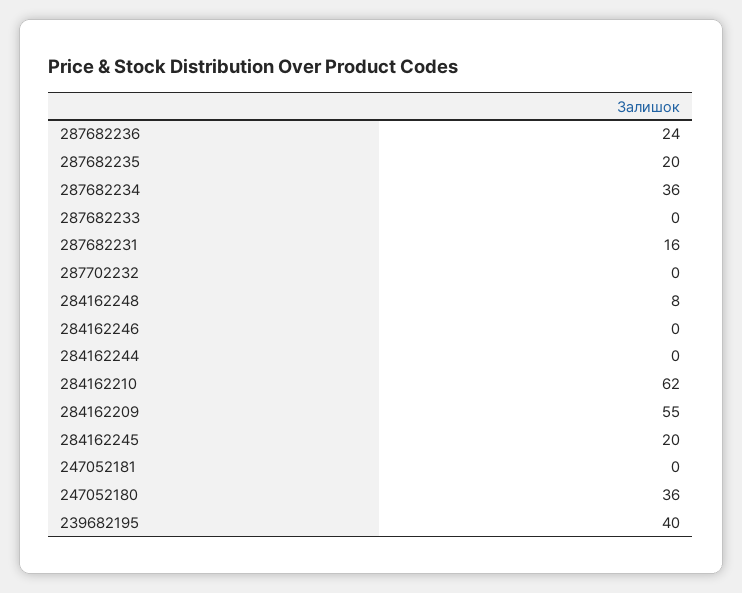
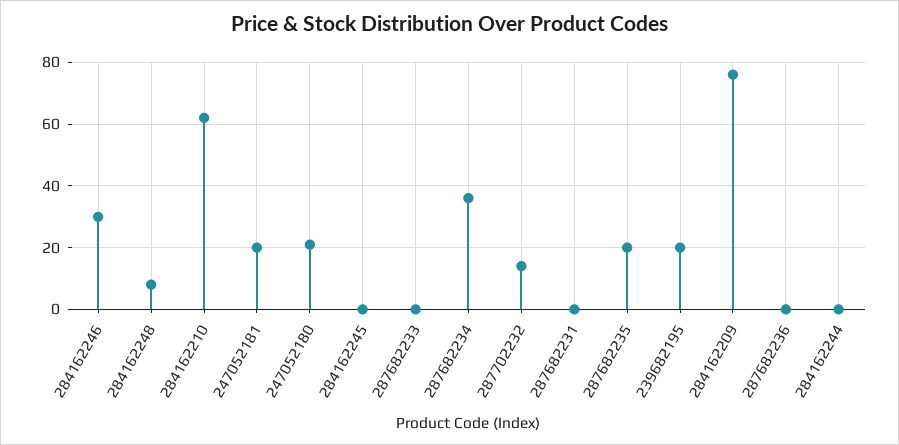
  {
-   "287682236": 24,
+   "287682236": 0,
    "287682235": 20,
    "287682234": 36,
    "287682233": 0,
-   "287682231": 16,
+   "287682231": 0,
-   "287702232": 0,
+   "287702232": 15,
    "284162248": 8,
-   "284162246": 0,
+   "284162246": 30,
    "284162244": 0,
    "284162210": 62,
-   "284162209": 55,
+   "284162209": 75,
-   "284162245": 20,
+   "284162245": 0,
-   "247052181": 0,
+   "247052181": 20,
-   "247052180": 36,
+   "247052180": 20,
-   "239682195": 40
+   "239682195": 20
  }

